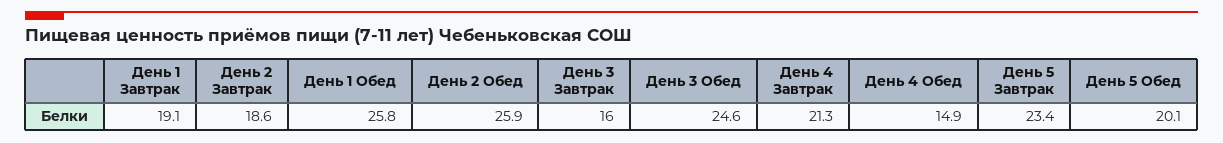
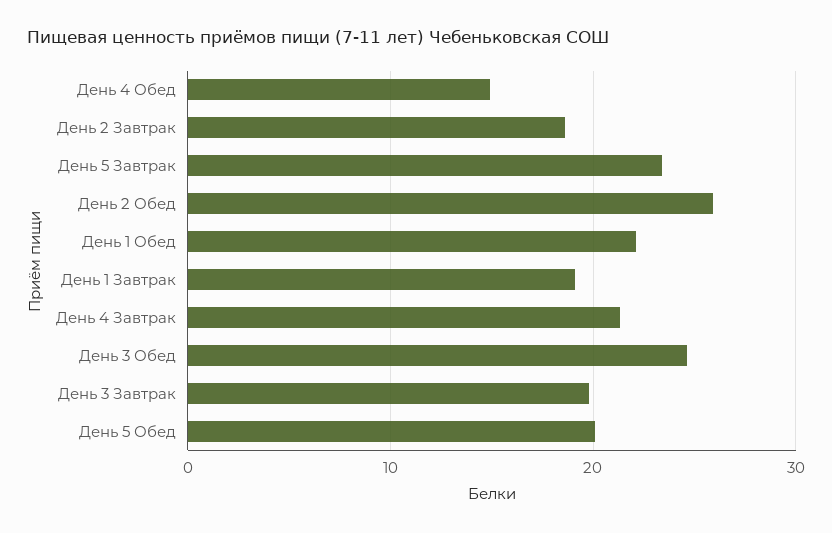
  {
    "День 1 Завтрак": 19.1,
    "День 2 Завтрак": 18.6,
-   "День 1 Обед": 25.8,
+   "День 1 Обед": 22,
    "День 2 Обед": 25.9,
-   "День 3 Завтрак": 16,
+   "День 3 Завтрак": 20,
    "День 3 Обед": 24.6,
    "День 4 Завтрак": 21.3,
    "День 4 Обед": 14.9,
    "День 5 Завтрак": 23.4,
    "День 5 Обед": 20.1
  }

